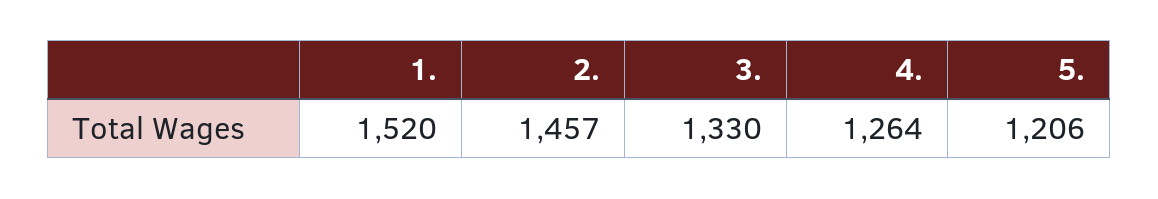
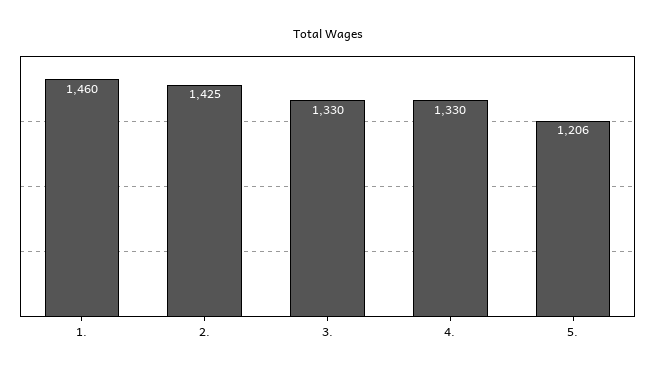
  {
-   "1.": 1520,
+   "1.": 1460,
-   "2.": 1457,
+   "2.": 1425,
    "3.": 1330,
-   "4.": 1264,
+   "4.": 1330,
    "5.": 1206
  }

